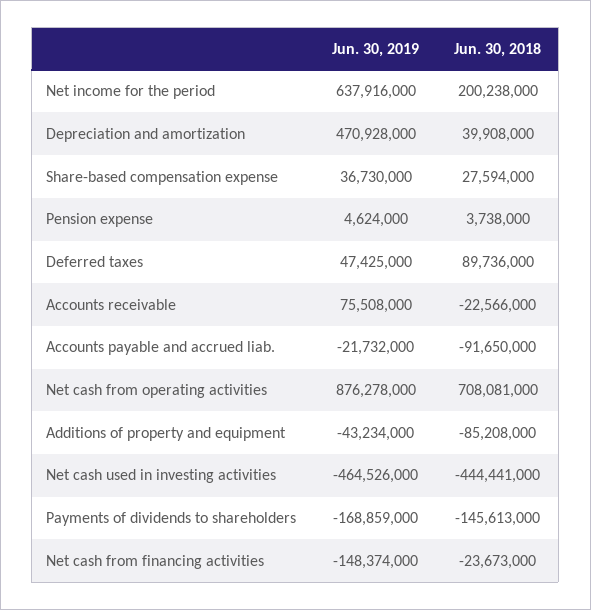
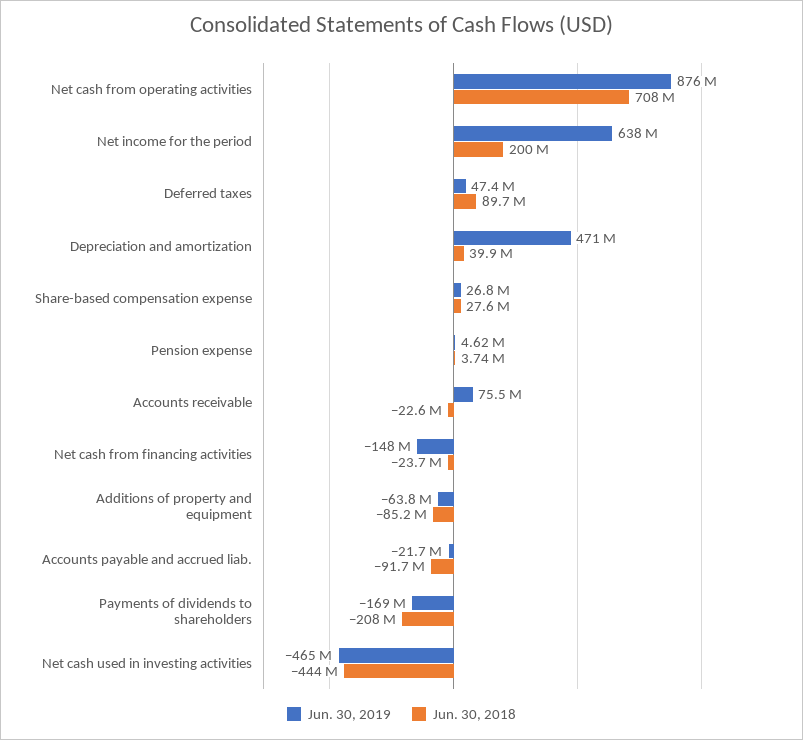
  {
    "Jun. 30, 2019": {
      "Net income for the period": 637916000,
      "Depreciation and amortization": 470928000,
-     "Share-based compensation expense": 36730000,
+     "Share-based compensation expense": 26800000,
      "Pension expense": 4624000,
      "Deferred taxes": 47425000,
      "Accounts receivable": 75508000,
      "Accounts payable and accrued liab.": -21732000,
      "Net cash from operating activities": 876278000,
-     "Additions of property and equipment": -43234000,
+     "Additions of property and equipment": -63800000,
      "Net cash used in investing activities": -464526000,
      "Payments of dividends to shareholders": -168859000,
      "Net cash from financing activities": -148374000
    },
    "Jun. 30, 2018": {
      "Net income for the period": 200238000,
      "Depreciation and amortization": 39908000,
      "Share-based compensation expense": 27594000,
      "Pension expense": 3738000,
      "Deferred taxes": 89736000,
      "Accounts receivable": -22566000,
      "Accounts payable and accrued liab.": -91650000,
      "Net cash from operating activities": 708081000,
      "Additions of property and equipment": -85208000,
      "Net cash used in investing activities": -444441000,
-     "Payments of dividends to shareholders": -145613000,
+     "Payments of dividends to shareholders": -208000000,
      "Net cash from financing activities": -23673000
    }
  }

